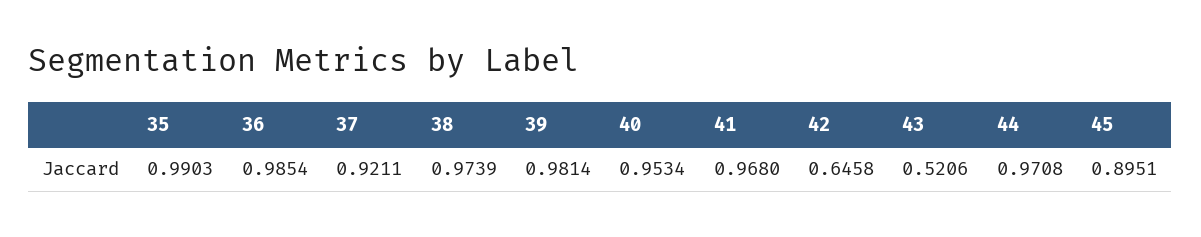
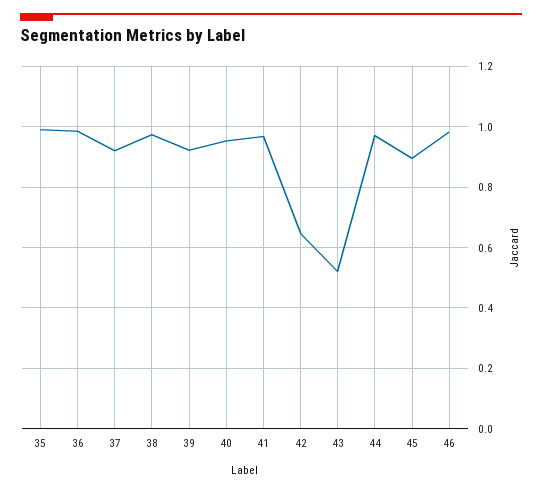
  {
    "35": 0.9903,
    "36": 0.9854,
    "37": 0.9211,
    "38": 0.9739,
-   "39": 0.9814,
+   "39": 0.92,
    "40": 0.9534,
    "41": 0.968,
    "42": 0.6458,
    "43": 0.5206,
    "44": 0.9708,
-   "45": 0.8951
+   "45": 0.8951,
+   "46": 0.98
  }

